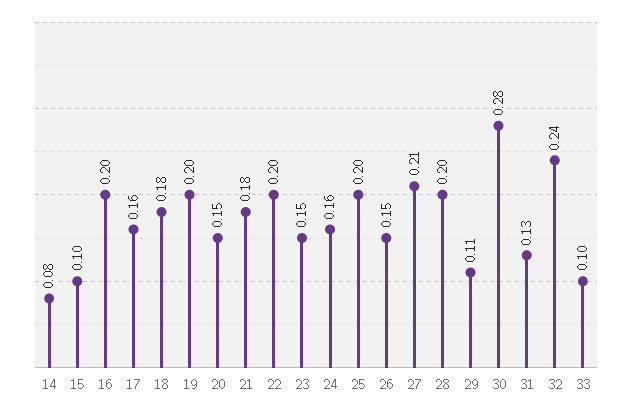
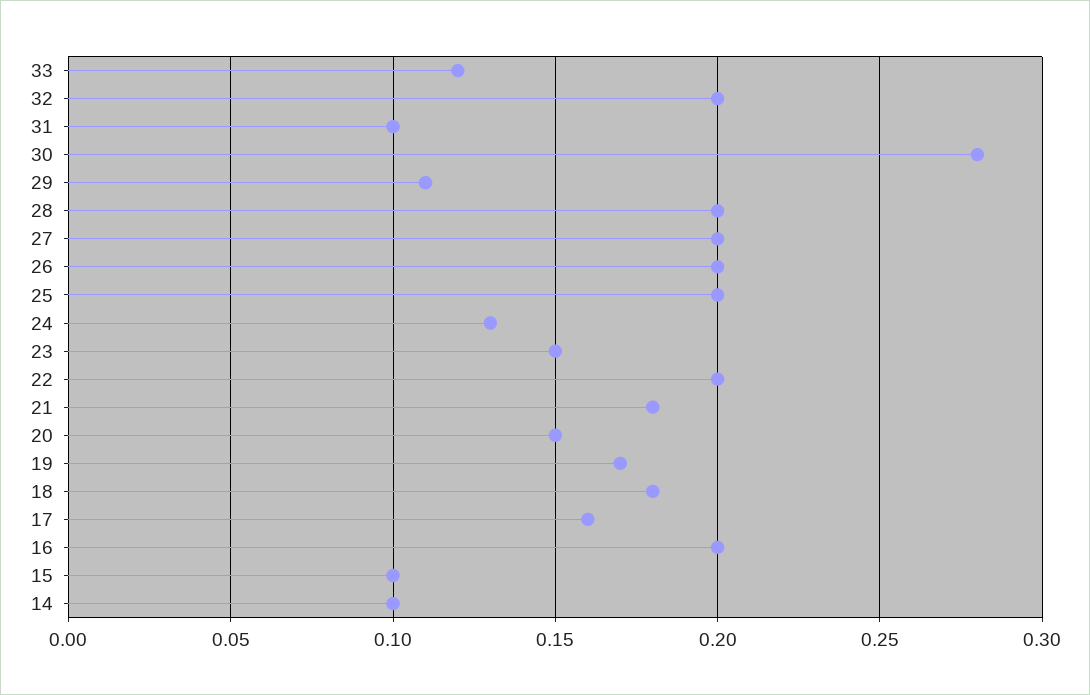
  {
-   "14": 0.08,
+   "14": 0.1,
    "15": 0.1,
    "16": 0.2,
    "17": 0.16,
    "18": 0.18,
-   "19": 0.2,
+   "19": 0.17,
    "20": 0.15,
    "21": 0.18,
    "22": 0.2,
    "23": 0.15,
-   "24": 0.16,
+   "24": 0.13,
    "25": 0.2,
-   "26": 0.15,
+   "26": 0.2,
-   "27": 0.21,
+   "27": 0.2,
    "28": 0.2,
    "29": 0.11,
    "30": 0.28,
-   "31": 0.13,
+   "31": 0.1,
-   "32": 0.24,
+   "32": 0.2,
-   "33": 0.1
+   "33": 0.12
  }

